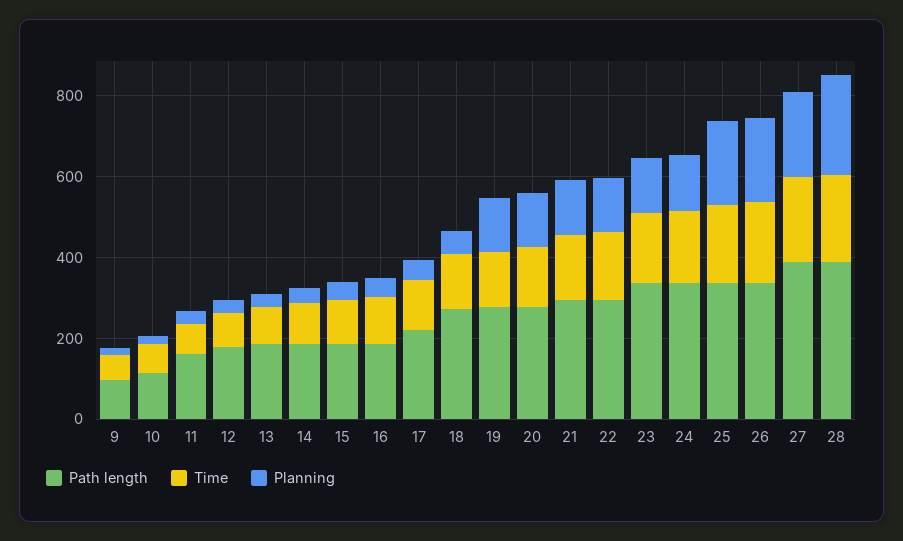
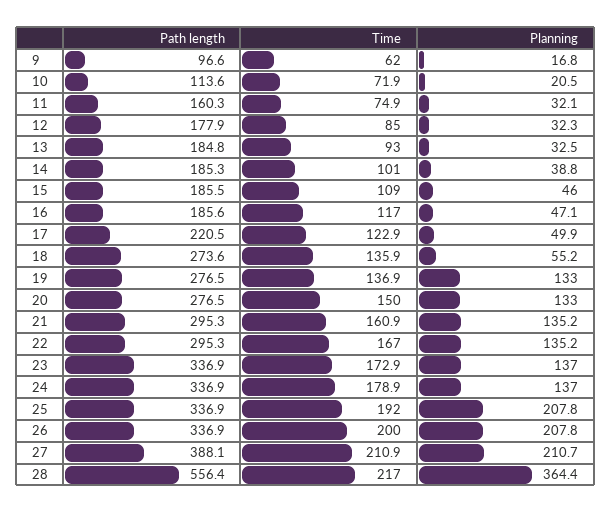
  {
    "Path length": {
      "9": 96.6,
      "10": 113.6,
      "11": 160.3,
      "12": 177.9,
      "13": 184.8,
      "14": 185.3,
      "15": 185.5,
      "16": 185.6,
      "17": 220.5,
      "18": 273.6,
      "19": 276.5,
      "20": 276.5,
      "21": 295.3,
      "22": 295.3,
      "23": 336.9,
      "24": 336.9,
      "25": 336.9,
      "26": 336.9,
      "27": 388.1,
-     "28": 400
+     "28": 556.4
    },
    "Time": {
      "9": 62,
      "10": 71.9,
      "11": 74.9,
      "12": 85,
      "13": 93,
      "14": 101,
      "15": 109,
      "16": 117,
      "17": 122.9,
      "18": 135.9,
      "19": 136.9,
      "20": 150,
      "21": 160.9,
      "22": 167,
      "23": 172.9,
      "24": 178.9,
      "25": 192,
      "26": 200,
      "27": 210.9,
      "28": 217
    },
    "Planning": {
      "9": 16.8,
      "10": 20.5,
      "11": 32.1,
      "12": 32.3,
      "13": 32.5,
      "14": 38.8,
      "15": 46,
      "16": 47.1,
      "17": 49.9,
      "18": 55.2,
      "19": 133,
      "20": 133,
      "21": 135.2,
      "22": 135.2,
      "23": 137,
      "24": 137,
      "25": 207.8,
      "26": 207.8,
      "27": 210.7,
-     "28": 250
+     "28": 364.4
    }
  }

